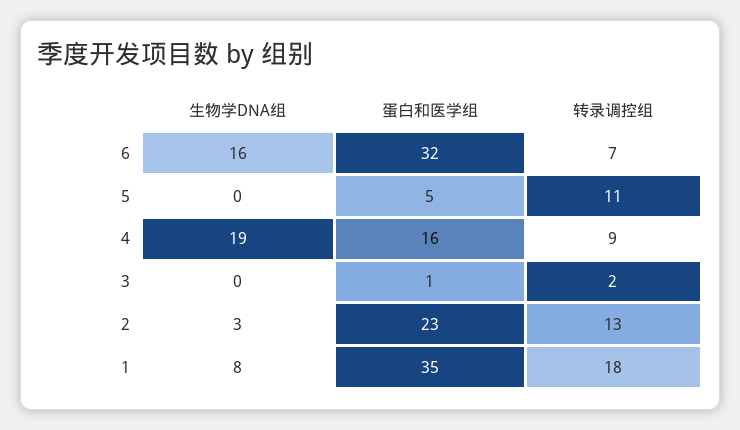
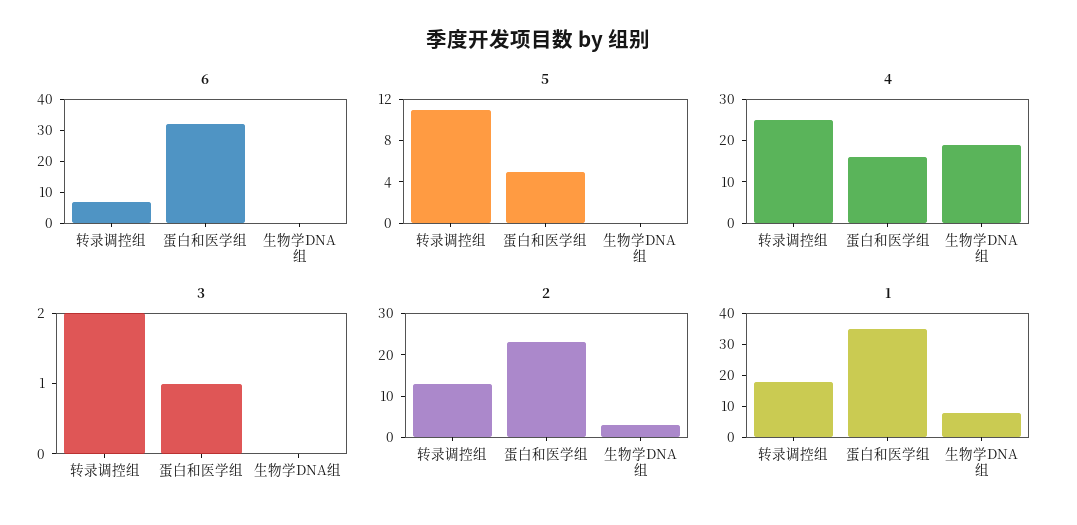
  {
    "6": {
-     "生物学DNA组": 16,
+     "生物学DNA组": 0,
      "蛋白和医学组": 32,
      "转录调控组": 7
    },
    "5": {
      "生物学DNA组": 0,
      "蛋白和医学组": 5,
      "转录调控组": 11
    },
    "4": {
      "生物学DNA组": 19,
      "蛋白和医学组": 16,
-     "转录调控组": 9
+     "转录调控组": 25
    },
    "3": {
      "生物学DNA组": 0,
      "蛋白和医学组": 1,
      "转录调控组": 2
    },
    "2": {
      "生物学DNA组": 3,
      "蛋白和医学组": 23,
      "转录调控组": 13
    },
    "1": {
      "生物学DNA组": 8,
      "蛋白和医学组": 35,
      "转录调控组": 18
    }
  }

